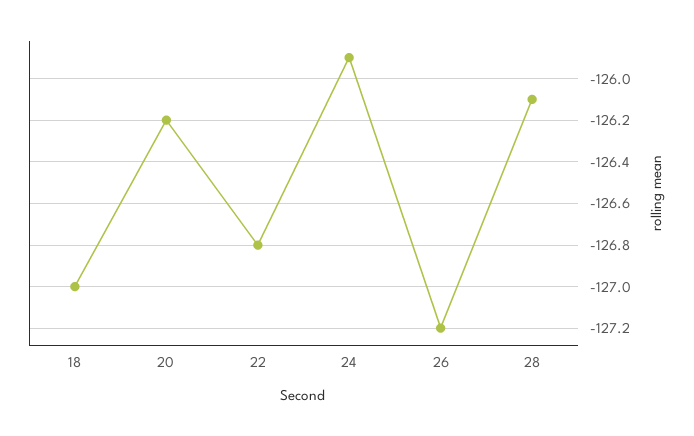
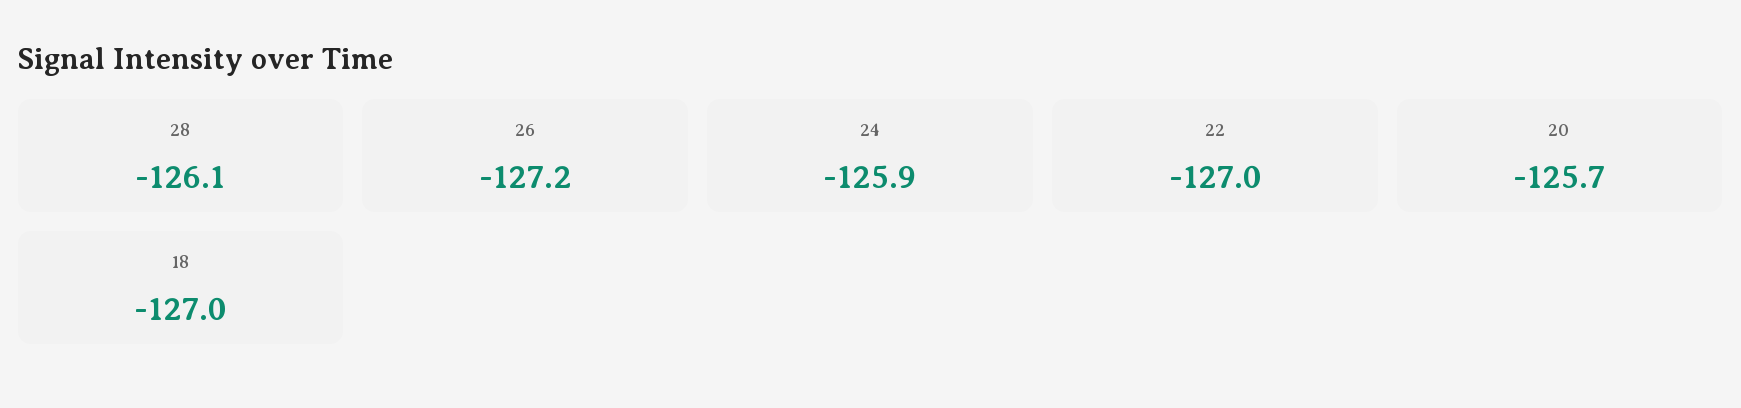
  {
    "18": -127,
-   "20": -126.2,
+   "20": -125.7,
-   "22": -126.8,
+   "22": -127,
    "24": -125.9,
    "26": -127.2,
    "28": -126.1
  }

